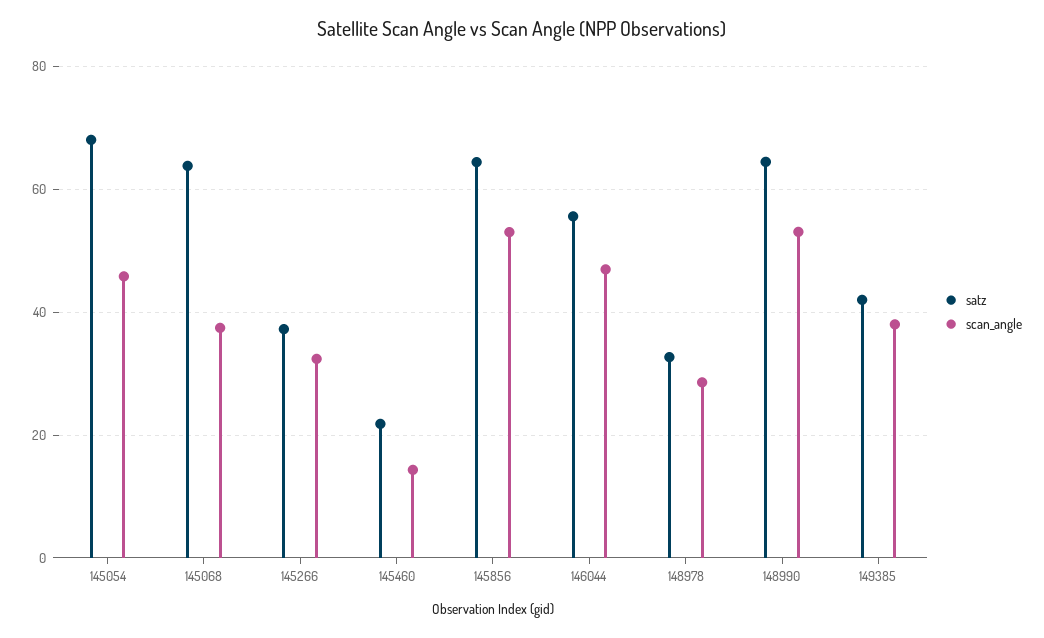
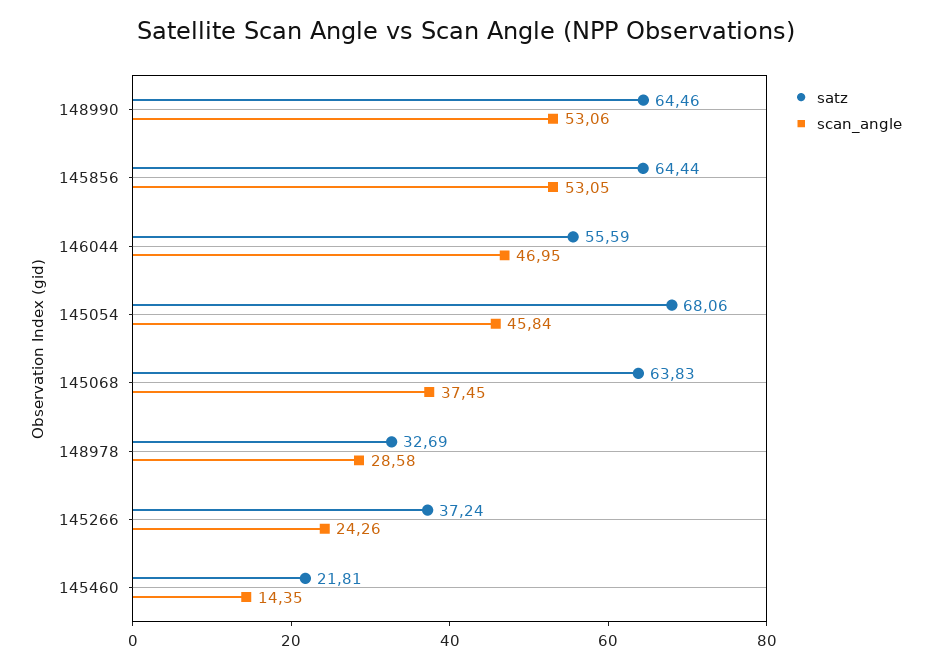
  {
    "satz": {
      "145054": 68.06,
      "145068": 63.83,
      "145266": 37.24,
      "145460": 21.81,
      "145856": 64.44,
      "146044": 55.59,
      "148978": 32.69,
-     "148990": 64.46,
+     "148990": 64.46
-     "149385": 42
    },
    "scan_angle": {
      "145054": 45.84,
      "145068": 37.45,
-     "145266": 32,
+     "145266": 24.26,
      "145460": 14.35,
      "145856": 53.05,
      "146044": 46.95,
      "148978": 28.58,
-     "148990": 53.06,
+     "148990": 53.06
-     "149385": 38
    }
  }

